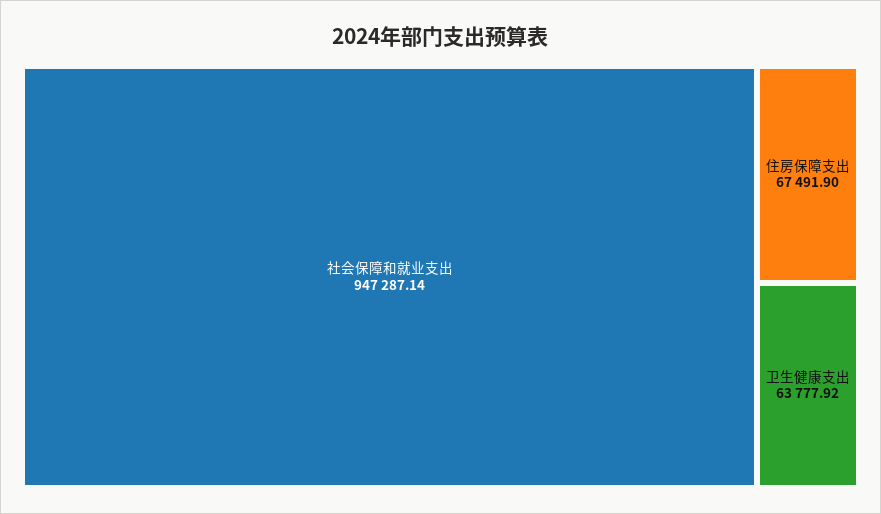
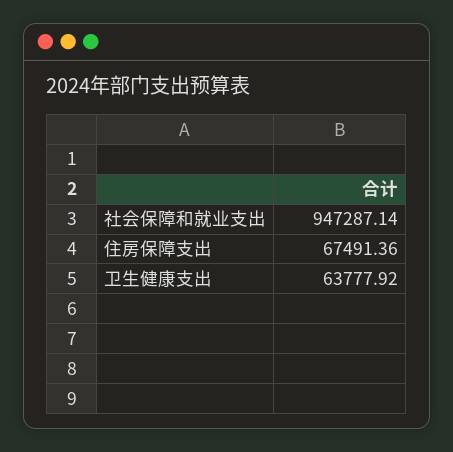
  {
    "社会保障和就业支出": 947287.14,
-   "住房保障支出": 67491.9,
+   "住房保障支出": 67491.36,
    "卫生健康支出": 63777.92
  }

